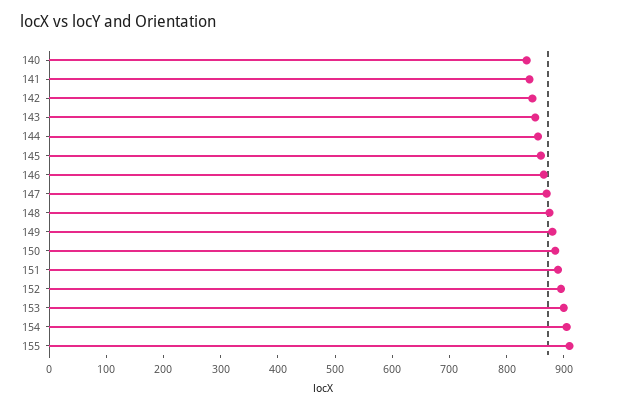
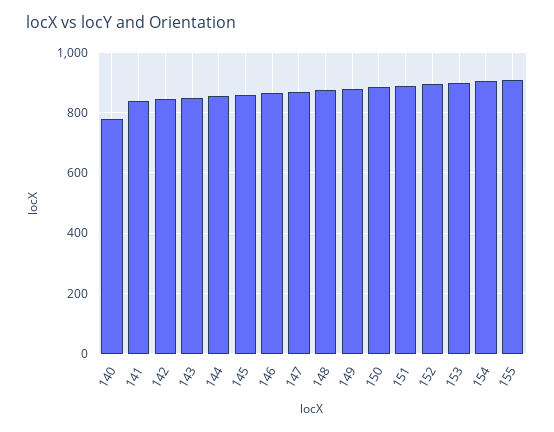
  {
-   "140": 840,
+   "140": 780,
    "141": 840,
    "142": 840,
    "143": 860,
    "144": 860,
    "145": 860,
    "146": 860,
    "147": 880,
    "148": 880,
    "149": 880,
    "150": 880,
    "151": 900,
    "152": 900,
    "153": 900,
    "154": 900,
    "155": 920
  }

